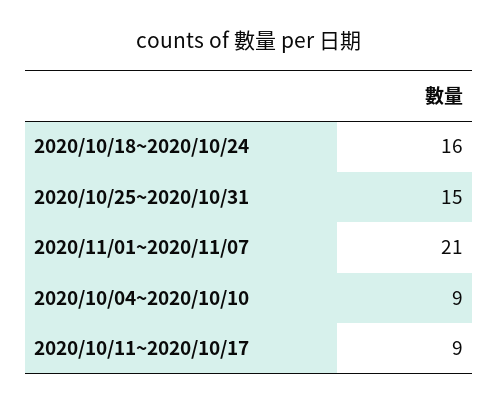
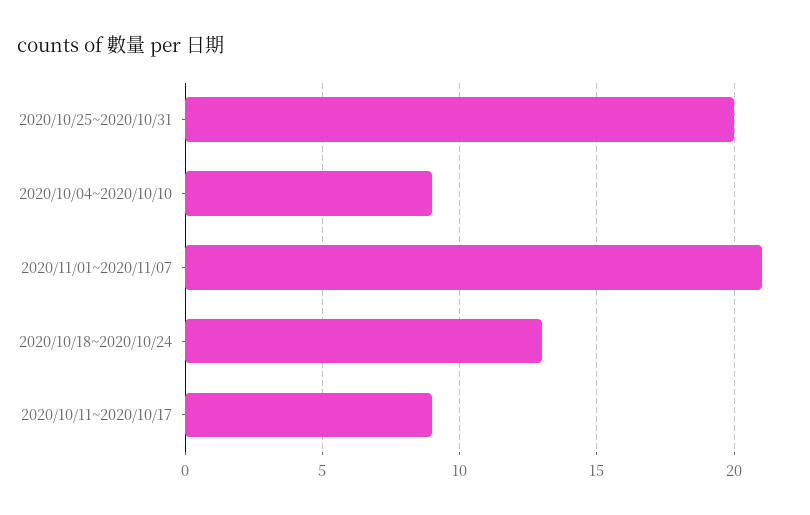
  {
-   "2020/10/18~2020/10/24": 16,
+   "2020/10/18~2020/10/24": 13,
-   "2020/10/25~2020/10/31": 15,
+   "2020/10/25~2020/10/31": 20,
    "2020/11/01~2020/11/07": 21,
    "2020/10/04~2020/10/10": 9,
    "2020/10/11~2020/10/17": 9
  }

